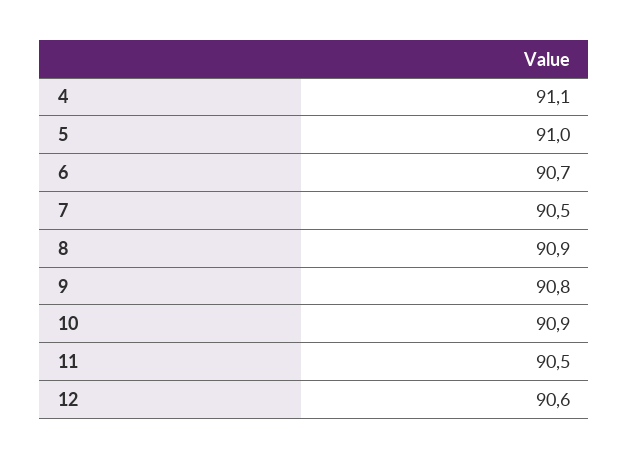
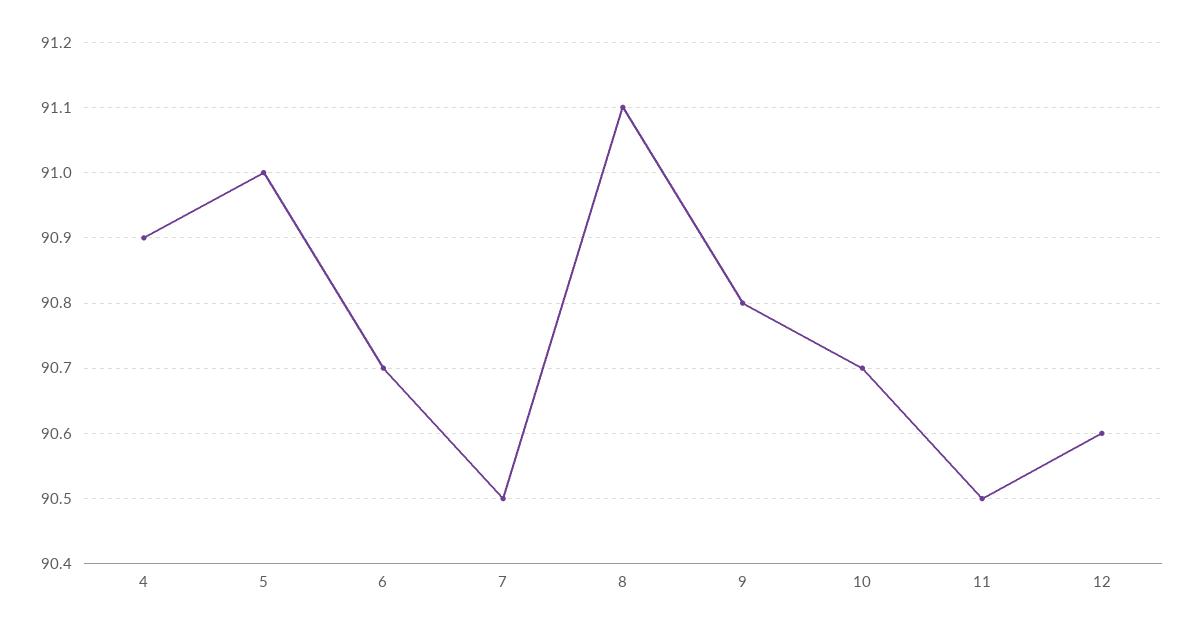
  {
-   "4": 91.1,
+   "4": 90.9,
    "5": 91,
    "6": 90.7,
    "7": 90.5,
-   "8": 90.9,
+   "8": 91.1,
    "9": 90.8,
-   "10": 90.9,
+   "10": 90.7,
    "11": 90.5,
    "12": 90.6
  }

